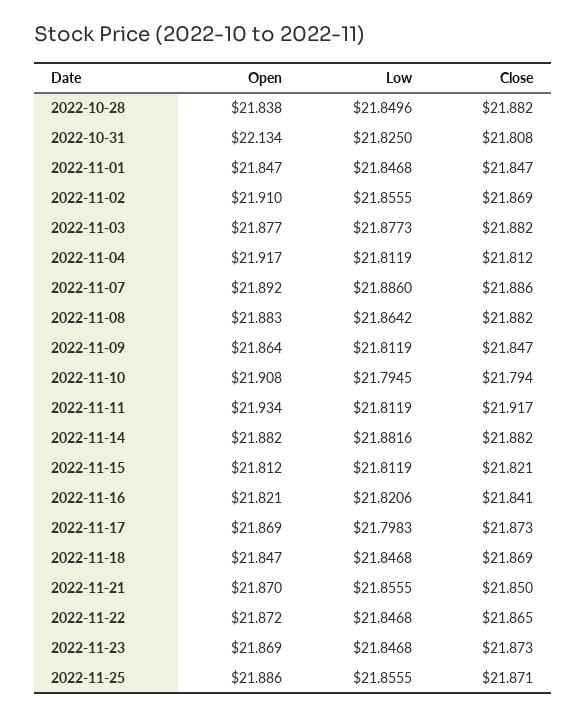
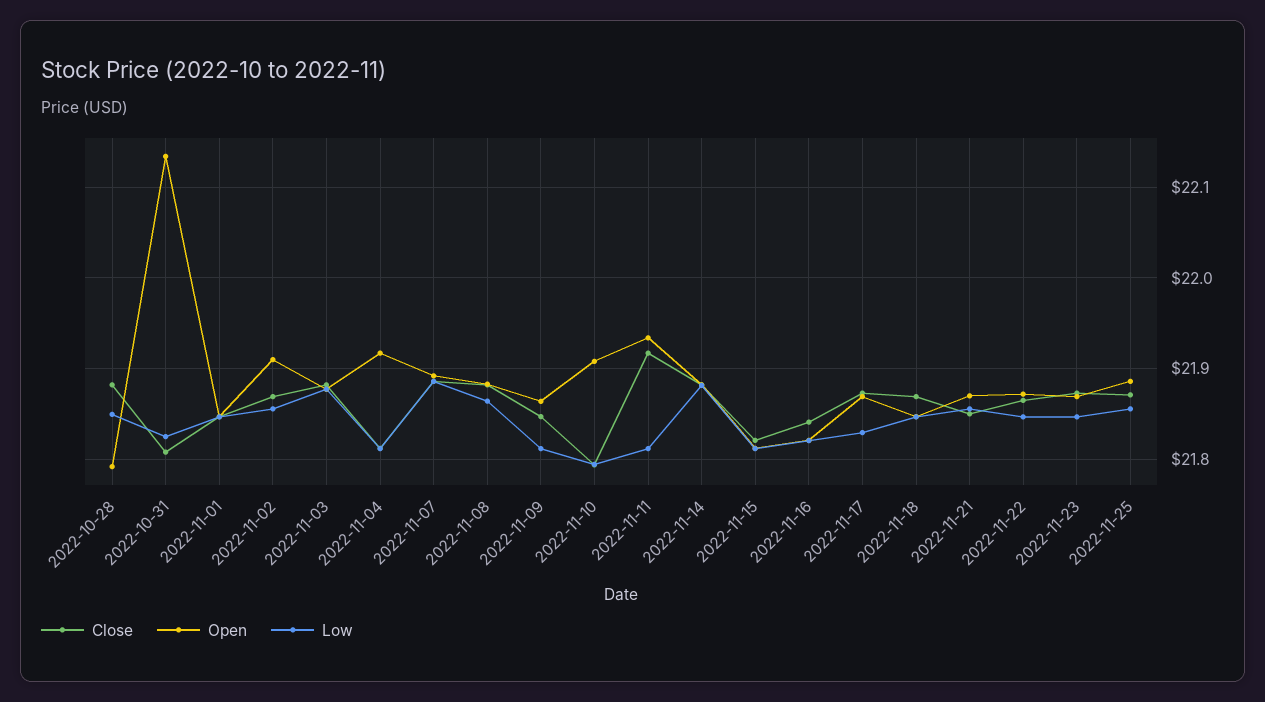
  {
    "Open": {
-     "2022-10-28": 21.838,
+     "2022-10-28": 21.79,
      "2022-10-31": 22.134,
      "2022-11-01": 21.847,
      "2022-11-02": 21.91,
      "2022-11-03": 21.877,
      "2022-11-04": 21.917,
      "2022-11-07": 21.892,
      "2022-11-08": 21.883,
      "2022-11-09": 21.864,
      "2022-11-10": 21.908,
      "2022-11-11": 21.934,
      "2022-11-14": 21.882,
      "2022-11-15": 21.812,
      "2022-11-16": 21.821,
      "2022-11-17": 21.869,
      "2022-11-18": 21.847,
      "2022-11-21": 21.87,
      "2022-11-22": 21.872,
      "2022-11-23": 21.869,
      "2022-11-25": 21.886
    },
    "Low": {
      "2022-10-28": 21.8496,
      "2022-10-31": 21.825,
      "2022-11-01": 21.8468,
      "2022-11-02": 21.8555,
      "2022-11-03": 21.8773,
      "2022-11-04": 21.8119,
      "2022-11-07": 21.886,
      "2022-11-08": 21.8642,
      "2022-11-09": 21.8119,
      "2022-11-10": 21.7945,
      "2022-11-11": 21.8119,
      "2022-11-14": 21.8816,
      "2022-11-15": 21.8119,
      "2022-11-16": 21.8206,
-     "2022-11-17": 21.7983,
+     "2022-11-17": 21.83,
      "2022-11-18": 21.8468,
      "2022-11-21": 21.8555,
      "2022-11-22": 21.8468,
      "2022-11-23": 21.8468,
      "2022-11-25": 21.8555
    },
    "Close": {
      "2022-10-28": 21.882,
      "2022-10-31": 21.808,
      "2022-11-01": 21.847,
      "2022-11-02": 21.869,
      "2022-11-03": 21.882,
      "2022-11-04": 21.812,
      "2022-11-07": 21.886,
      "2022-11-08": 21.882,
      "2022-11-09": 21.847,
      "2022-11-10": 21.794,
      "2022-11-11": 21.917,
      "2022-11-14": 21.882,
      "2022-11-15": 21.821,
      "2022-11-16": 21.841,
      "2022-11-17": 21.873,
      "2022-11-18": 21.869,
      "2022-11-21": 21.85,
      "2022-11-22": 21.865,
      "2022-11-23": 21.873,
      "2022-11-25": 21.871
    }
  }

